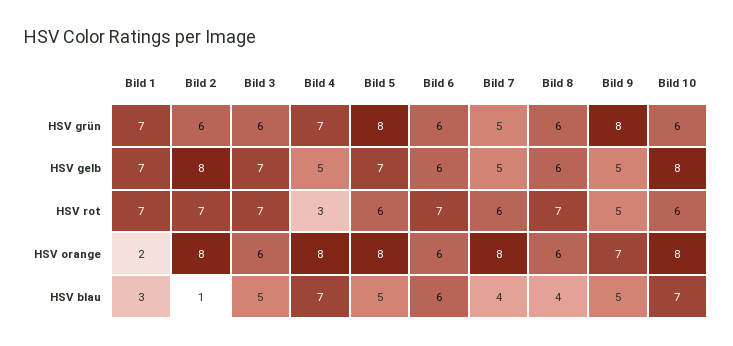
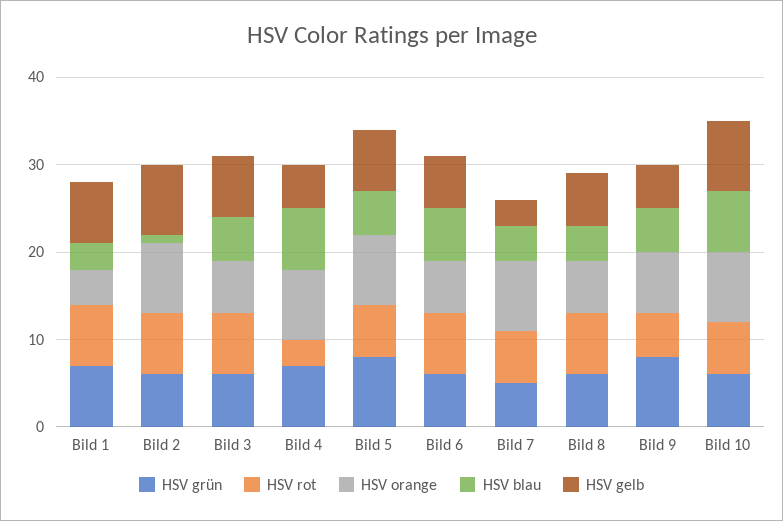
  {
    "HSV grün": {
      "Bild 1": 7,
      "Bild 2": 6,
      "Bild 3": 6,
      "Bild 4": 7,
      "Bild 5": 8,
      "Bild 6": 6,
      "Bild 7": 5,
      "Bild 8": 6,
      "Bild 9": 8,
      "Bild 10": 6
    },
    "HSV gelb": {
      "Bild 1": 7,
      "Bild 2": 8,
      "Bild 3": 7,
      "Bild 4": 5,
      "Bild 5": 7,
      "Bild 6": 6,
-     "Bild 7": 5,
+     "Bild 7": 3,
      "Bild 8": 6,
      "Bild 9": 5,
      "Bild 10": 8
    },
    "HSV rot": {
      "Bild 1": 7,
      "Bild 2": 7,
      "Bild 3": 7,
      "Bild 4": 3,
      "Bild 5": 6,
      "Bild 6": 7,
      "Bild 7": 6,
      "Bild 8": 7,
      "Bild 9": 5,
      "Bild 10": 6
    },
    "HSV orange": {
-     "Bild 1": 2,
+     "Bild 1": 4,
      "Bild 2": 8,
      "Bild 3": 6,
      "Bild 4": 8,
      "Bild 5": 8,
      "Bild 6": 6,
      "Bild 7": 8,
      "Bild 8": 6,
      "Bild 9": 7,
      "Bild 10": 8
    },
    "HSV blau": {
      "Bild 1": 3,
      "Bild 2": 1,
      "Bild 3": 5,
      "Bild 4": 7,
      "Bild 5": 5,
      "Bild 6": 6,
      "Bild 7": 4,
      "Bild 8": 4,
      "Bild 9": 5,
      "Bild 10": 7
    }
  }

